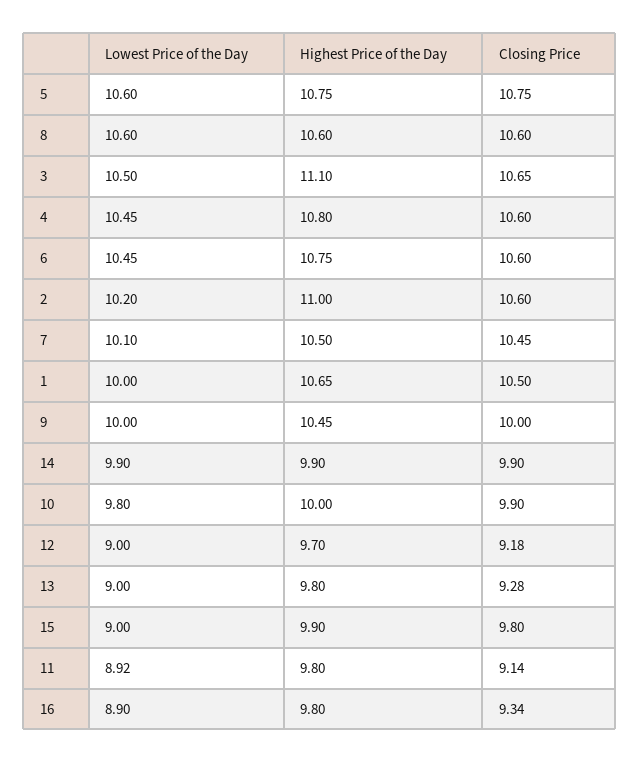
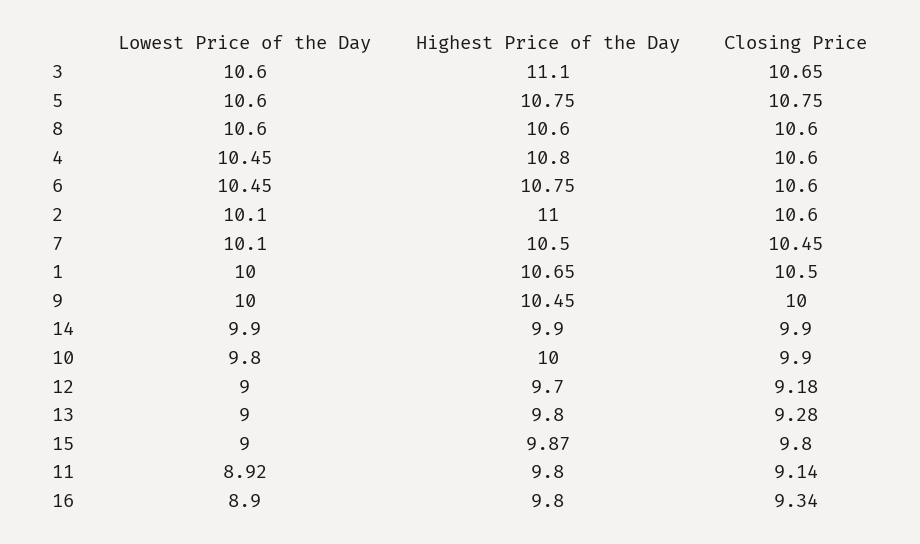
  {
    "Lowest Price of the Day": {
      "5": 10.6,
      "8": 10.6,
-     "3": 10.5,
+     "3": 10.6,
      "4": 10.45,
      "6": 10.45,
-     "2": 10.2,
+     "2": 10.1,
      "7": 10.1,
      "1": 10,
      "9": 10,
      "14": 9.9,
      "10": 9.8,
      "12": 9,
      "13": 9,
      "15": 9,
      "11": 8.92,
      "16": 8.9
    },
    "Highest Price of the Day": {
      "5": 10.75,
      "8": 10.6,
      "3": 11.1,
      "4": 10.8,
      "6": 10.75,
      "2": 11,
      "7": 10.5,
      "1": 10.65,
      "9": 10.45,
      "14": 9.9,
      "10": 10,
      "12": 9.7,
      "13": 9.8,
-     "15": 9.9,
+     "15": 9.87,
      "11": 9.8,
      "16": 9.8
    },
    "Closing Price": {
      "5": 10.75,
      "8": 10.6,
      "3": 10.65,
      "4": 10.6,
      "6": 10.6,
      "2": 10.6,
      "7": 10.45,
      "1": 10.5,
      "9": 10,
      "14": 9.9,
      "10": 9.9,
      "12": 9.18,
      "13": 9.28,
      "15": 9.8,
      "11": 9.14,
      "16": 9.34
    }
  }

